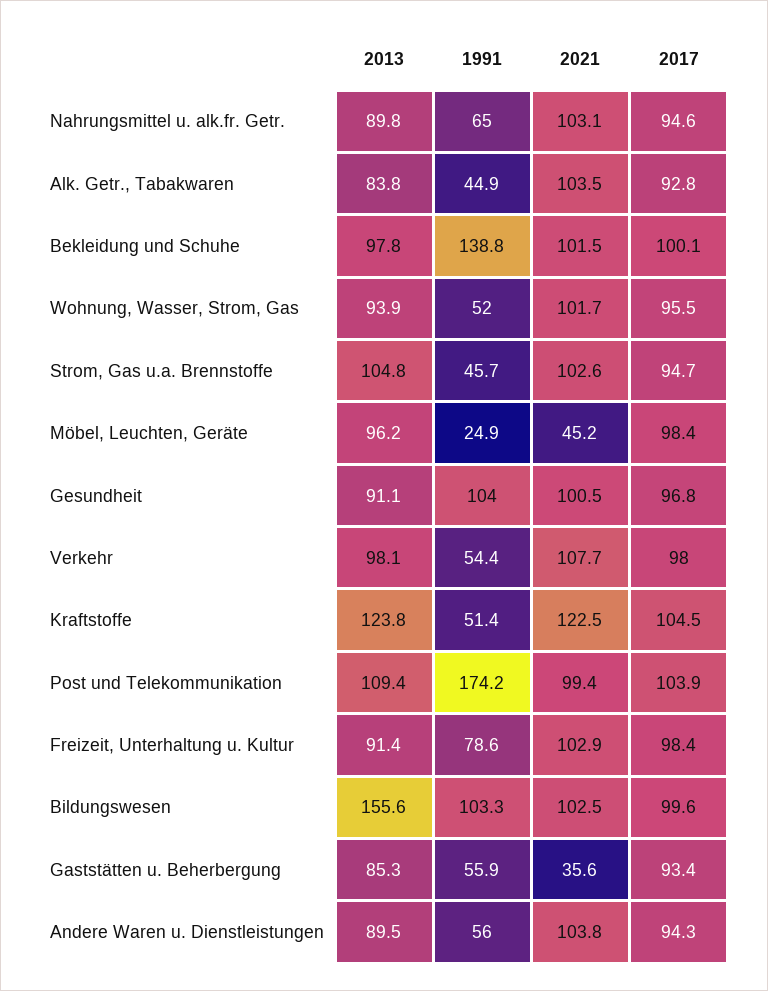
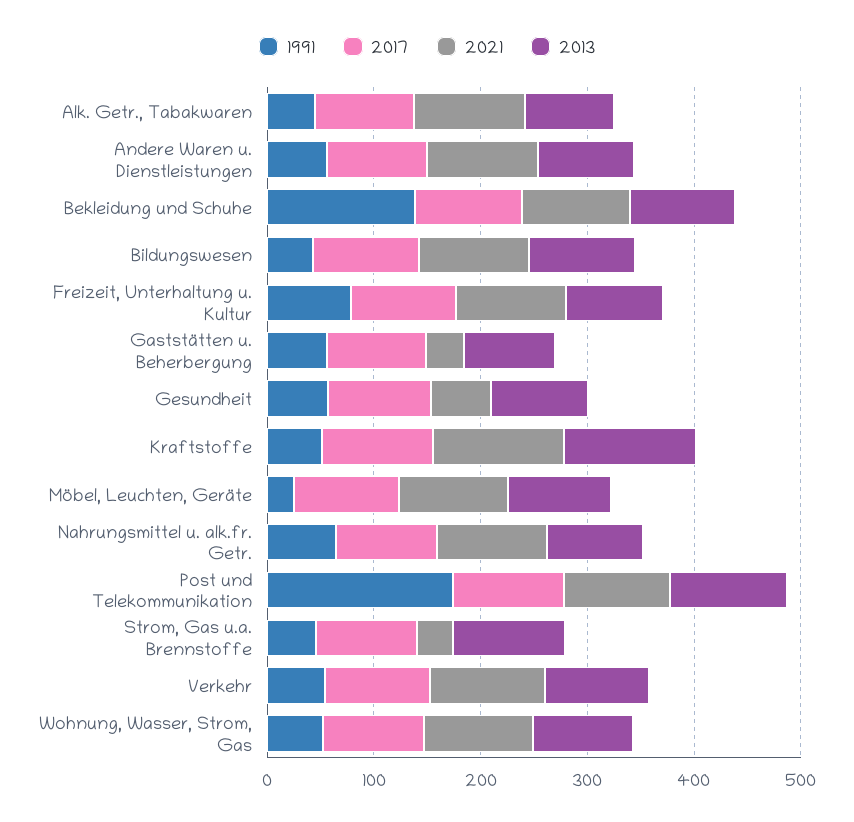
  {
    "2013": {
      "Nahrungsmittel u. alk.fr. Getr.": 89.8,
      "Alk. Getr., Tabakwaren": 83.8,
      "Bekleidung und Schuhe": 97.8,
      "Wohnung, Wasser, Strom, Gas": 93.9,
      "Strom, Gas u.a. Brennstoffe": 104.8,
      "Möbel, Leuchten, Geräte": 96.2,
      "Gesundheit": 91.1,
      "Verkehr": 98.1,
      "Kraftstoffe": 123.8,
      "Post und Telekommunikation": 109.4,
      "Freizeit, Unterhaltung u. Kultur": 91.4,
-     "Bildungswesen": 155.6,
+     "Bildungswesen": 100,
      "Gaststätten u. Beherbergung": 85.3,
      "Andere Waren u. Dienstleistungen": 89.5
    },
    "1991": {
      "Nahrungsmittel u. alk.fr. Getr.": 65,
      "Alk. Getr., Tabakwaren": 44.9,
      "Bekleidung und Schuhe": 138.8,
      "Wohnung, Wasser, Strom, Gas": 52,
      "Strom, Gas u.a. Brennstoffe": 45.7,
      "Möbel, Leuchten, Geräte": 24.9,
-     "Gesundheit": 104,
+     "Gesundheit": 60,
      "Verkehr": 54.4,
      "Kraftstoffe": 51.4,
      "Post und Telekommunikation": 174.2,
      "Freizeit, Unterhaltung u. Kultur": 78.6,
-     "Bildungswesen": 103.3,
+     "Bildungswesen": 40,
      "Gaststätten u. Beherbergung": 55.9,
      "Andere Waren u. Dienstleistungen": 56
    },
    "2021": {
      "Nahrungsmittel u. alk.fr. Getr.": 103.1,
      "Alk. Getr., Tabakwaren": 103.5,
      "Bekleidung und Schuhe": 101.5,
      "Wohnung, Wasser, Strom, Gas": 101.7,
-     "Strom, Gas u.a. Brennstoffe": 102.6,
+     "Strom, Gas u.a. Brennstoffe": 40,
-     "Möbel, Leuchten, Geräte": 45.2,
+     "Möbel, Leuchten, Geräte": 100,
-     "Gesundheit": 100.5,
+     "Gesundheit": 60,
      "Verkehr": 107.7,
      "Kraftstoffe": 122.5,
      "Post und Telekommunikation": 99.4,
      "Freizeit, Unterhaltung u. Kultur": 102.9,
      "Bildungswesen": 102.5,
      "Gaststätten u. Beherbergung": 35.6,
      "Andere Waren u. Dienstleistungen": 103.8
    },
    "2017": {
      "Nahrungsmittel u. alk.fr. Getr.": 94.6,
      "Alk. Getr., Tabakwaren": 92.8,
      "Bekleidung und Schuhe": 100.1,
      "Wohnung, Wasser, Strom, Gas": 95.5,
      "Strom, Gas u.a. Brennstoffe": 94.7,
      "Möbel, Leuchten, Geräte": 98.4,
      "Gesundheit": 96.8,
      "Verkehr": 98,
      "Kraftstoffe": 104.5,
      "Post und Telekommunikation": 103.9,
      "Freizeit, Unterhaltung u. Kultur": 98.4,
      "Bildungswesen": 99.6,
      "Gaststätten u. Beherbergung": 93.4,
      "Andere Waren u. Dienstleistungen": 94.3
    }
  }

